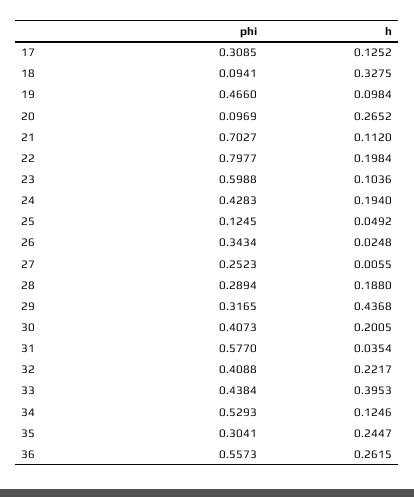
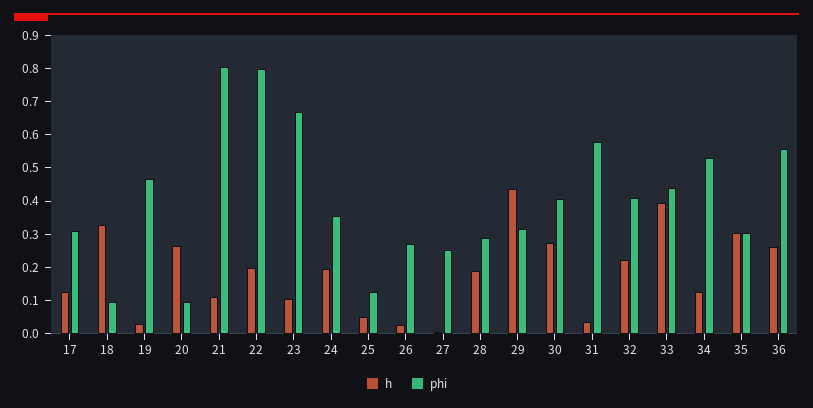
  {
    "phi": {
      "17": 0.3085,
      "18": 0.0941,
      "19": 0.466,
      "20": 0.0969,
-     "21": 0.7027,
+     "21": 0.8,
      "22": 0.7977,
-     "23": 0.5988,
+     "23": 0.675,
-     "24": 0.4283,
+     "24": 0.35,
      "25": 0.1245,
-     "26": 0.3434,
+     "26": 0.275,
      "27": 0.2523,
      "28": 0.2894,
      "29": 0.3165,
      "30": 0.4073,
      "31": 0.577,
      "32": 0.4088,
      "33": 0.4384,
      "34": 0.5293,
      "35": 0.3041,
      "36": 0.5573
    },
    "h": {
      "17": 0.1252,
      "18": 0.3275,
-     "19": 0.0984,
+     "19": 0.025,
      "20": 0.2652,
      "21": 0.112,
      "22": 0.1984,
      "23": 0.1036,
      "24": 0.194,
      "25": 0.0492,
      "26": 0.0248,
      "27": 0.0055,
      "28": 0.188,
      "29": 0.4368,
-     "30": 0.2005,
+     "30": 0.275,
      "31": 0.0354,
      "32": 0.2217,
      "33": 0.3953,
      "34": 0.1246,
-     "35": 0.2447,
+     "35": 0.3,
      "36": 0.2615
    }
  }

